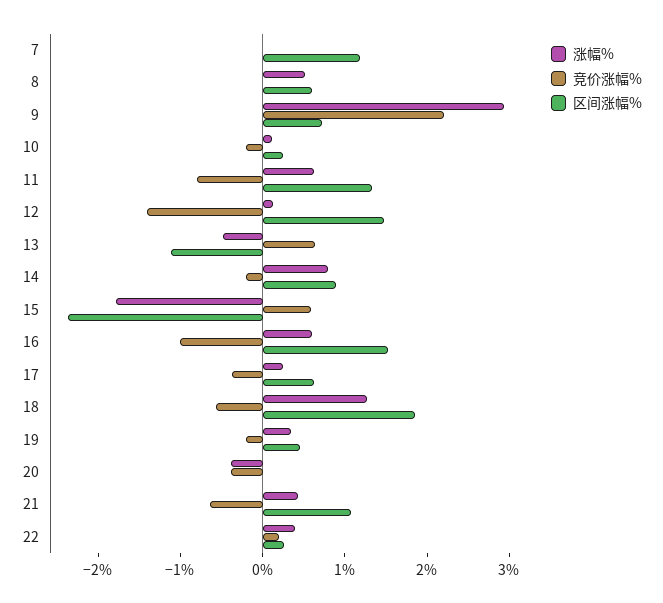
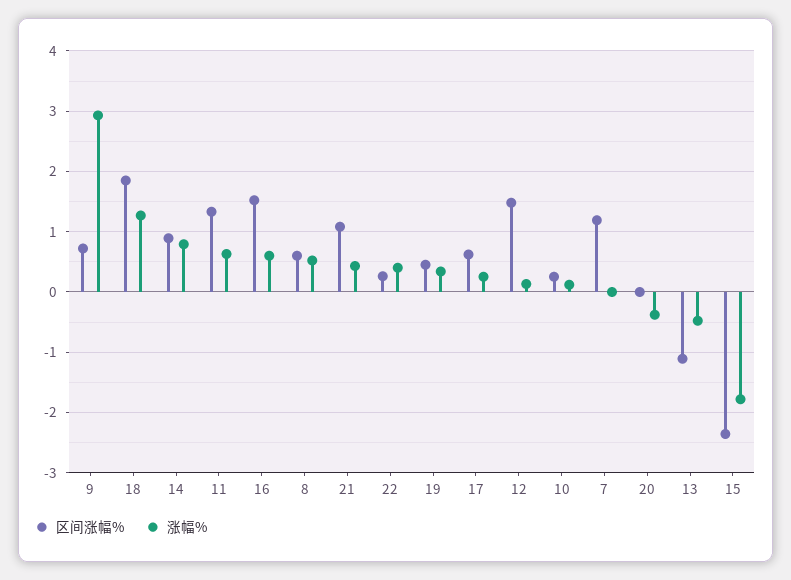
  {
    "涨幅%": {
      "7": 0,
      "8": 0.5,
      "9": 2.9,
      "10": 0.1,
      "11": 0.6,
      "12": 0.1,
      "13": -0.5,
      "14": 0.8,
      "15": -1.8,
      "16": 0.6,
      "17": 0.3,
      "18": 1.3,
      "19": 0.3,
      "20": -0.4,
      "21": 0.4,
      "22": 0.4
    },
-   "竞价涨幅%": {
-     "7": 0,
-     "8": 0,
-     "9": 2.2,
-     "10": -0.2,
-     "11": -0.8,
-     "12": -1.4,
-     "13": 0.6,
-     "14": -0.2,
-     "15": 0.6,
-     "16": -1,
-     "17": -0.4,
-     "18": -0.6,
-     "19": -0.2,
-     "20": -0.4,
-     "21": -0.6,
-     "22": 0.2
-   },
    "区间涨幅%": {
      "7": 1.2,
      "8": 0.6,
      "9": 0.7,
      "10": 0.3,
      "11": 1.3,
      "12": 1.5,
      "13": -1.1,
      "14": 0.9,
      "15": -2.4,
      "16": 1.5,
      "17": 0.6,
      "18": 1.9,
      "19": 0.5,
      "20": 0,
      "21": 1.1,
      "22": 0.3
    }
  }

